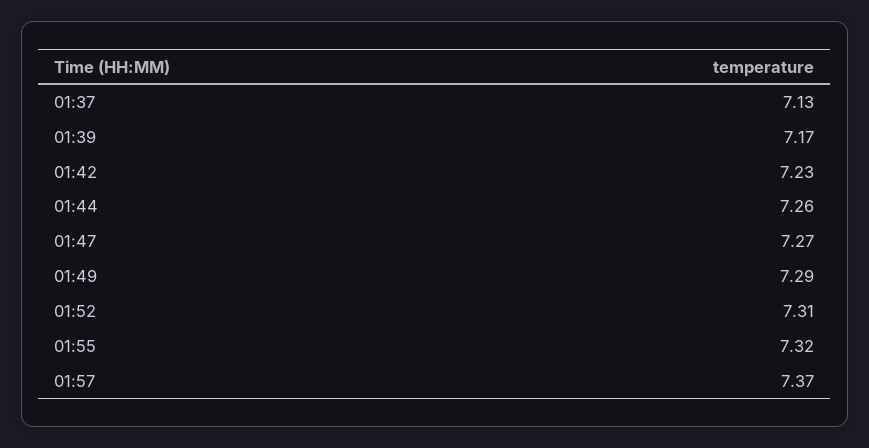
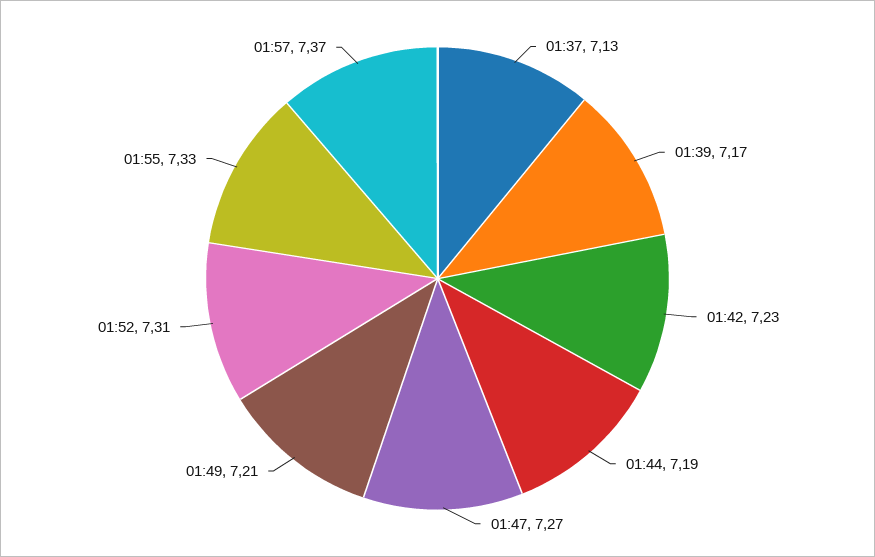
  {
    "01:37": 7.13,
    "01:39": 7.17,
    "01:42": 7.23,
-   "01:44": 7.26,
+   "01:44": 7.19,
    "01:47": 7.27,
-   "01:49": 7.29,
+   "01:49": 7.21,
    "01:52": 7.31,
-   "01:55": 7.32,
+   "01:55": 7.33,
    "01:57": 7.37
  }

